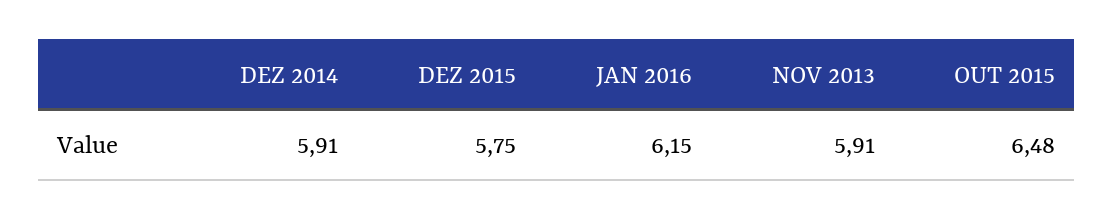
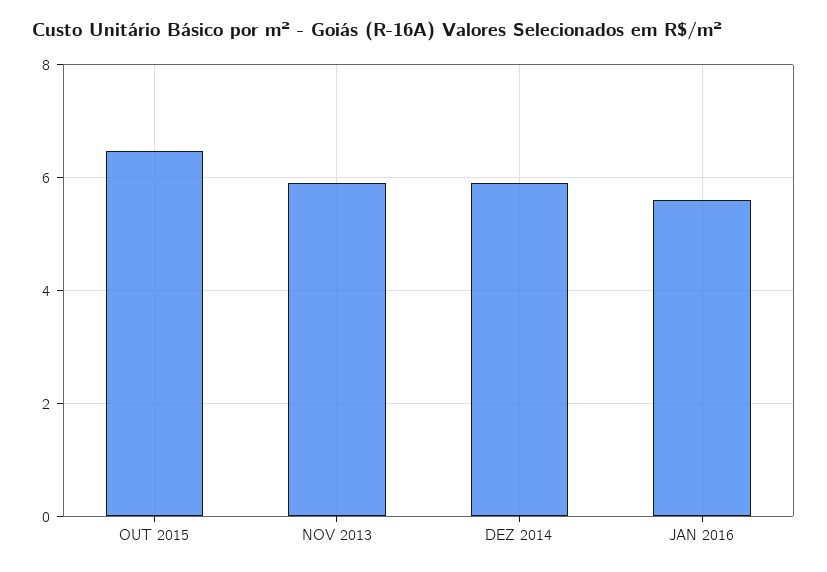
  {
    "DEZ 2014": 5.91,
-   "DEZ 2015": 5.75,
-   "JAN 2016": 6.15,
+   "JAN 2016": 5.6,
    "NOV 2013": 5.91,
    "OUT 2015": 6.48
  }

